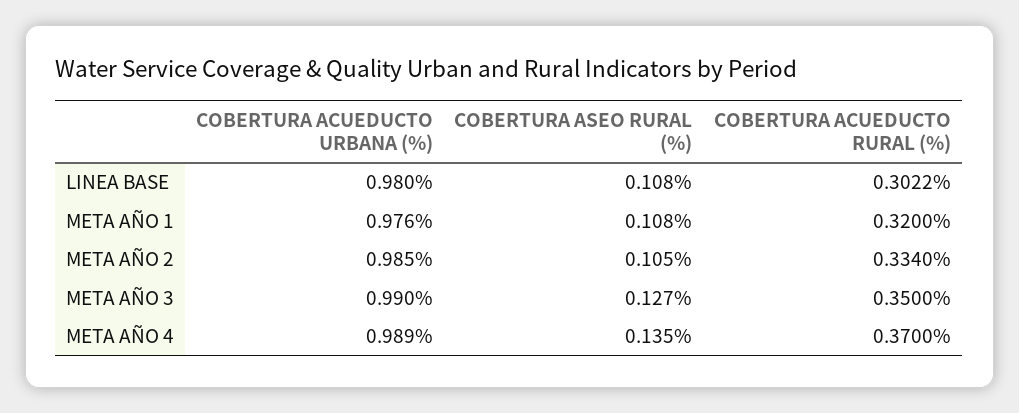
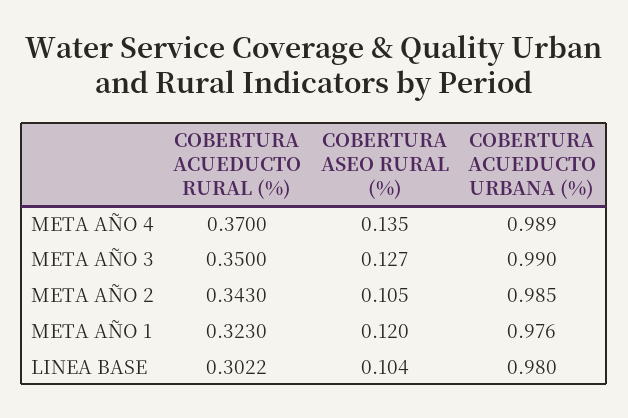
  {
    "COBERTURA ACUEDUCTO URBANA (%)": {
      "LINEA BASE": 0.98,
      "META AÑO 1": 0.976,
      "META AÑO 2": 0.985,
      "META AÑO 3": 0.99,
      "META AÑO 4": 0.989
    },
    "COBERTURA ASEO RURAL (%)": {
-     "LINEA BASE": 0.108,
+     "LINEA BASE": 0.104,
-     "META AÑO 1": 0.108,
+     "META AÑO 1": 0.12,
      "META AÑO 2": 0.105,
      "META AÑO 3": 0.127,
      "META AÑO 4": 0.135
    },
    "COBERTURA ACUEDUCTO RURAL (%)": {
      "LINEA BASE": 0.3022,
-     "META AÑO 1": 0.32,
+     "META AÑO 1": 0.323,
-     "META AÑO 2": 0.334,
+     "META AÑO 2": 0.343,
      "META AÑO 3": 0.35,
      "META AÑO 4": 0.37
    }
  }

